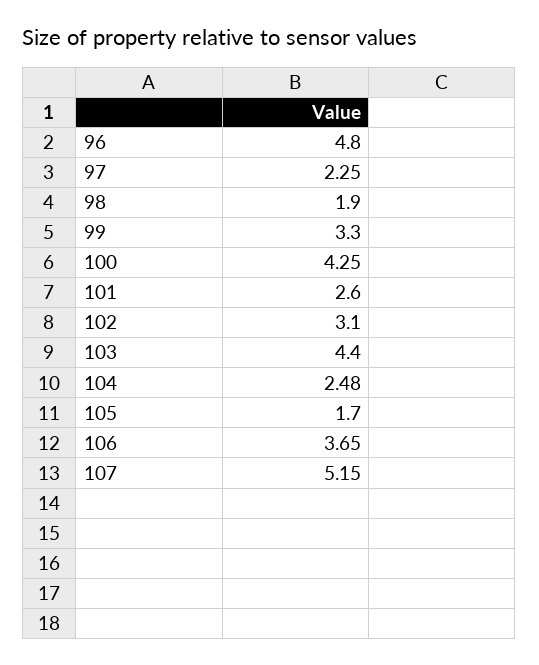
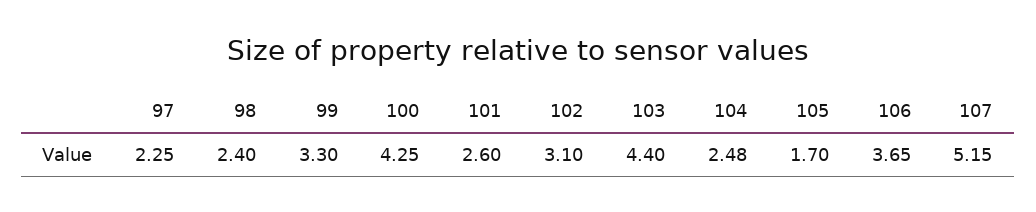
  {
-   "96": 4.8,
    "97": 2.25,
-   "98": 1.9,
+   "98": 2.4,
    "99": 3.3,
    "100": 4.25,
    "101": 2.6,
    "102": 3.1,
    "103": 4.4,
    "104": 2.48,
    "105": 1.7,
    "106": 3.65,
    "107": 5.15
  }

